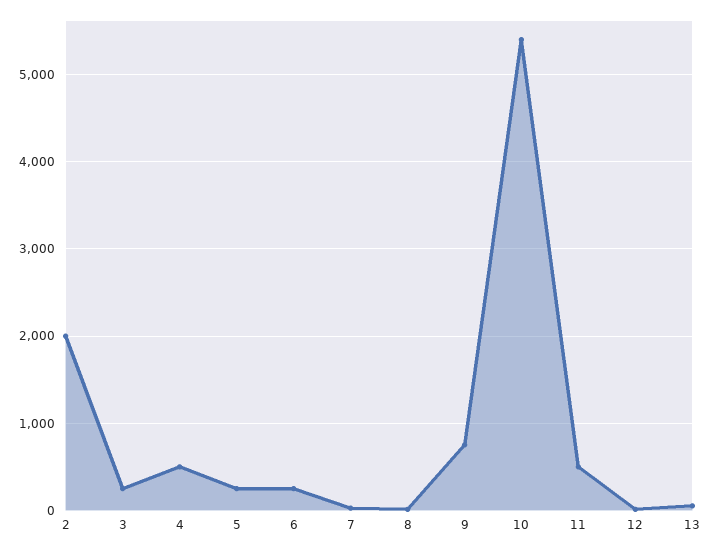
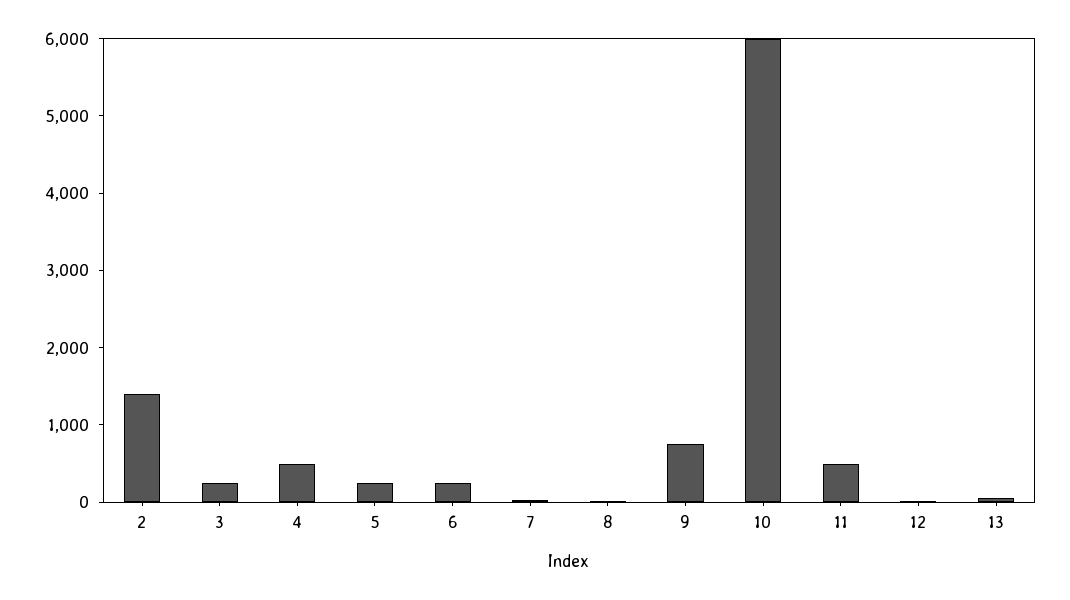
  {
-   "2": 2000,
+   "2": 1400,
    "3": 300,
    "4": 500,
    "5": 300,
    "6": 300,
    "7": 0,
    "8": 0,
    "9": 800,
-   "10": 5400,
+   "10": 6000,
    "11": 500,
    "12": 0,
    "13": 100
  }

